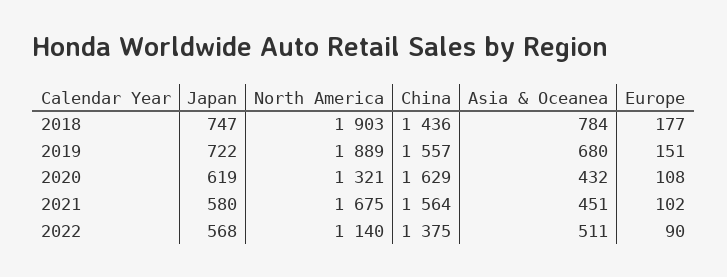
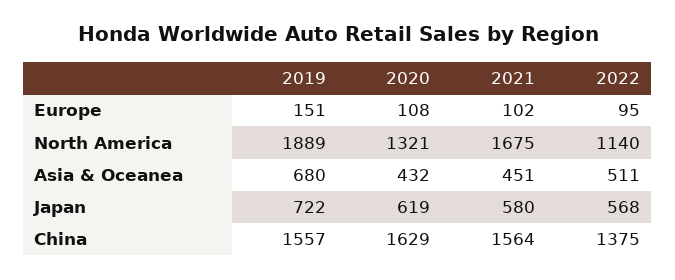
  {
    "Japan": {
-     "2018": 747,
      "2019": 722,
      "2020": 619,
      "2021": 580,
      "2022": 568
    },
    "North America": {
-     "2018": 1903,
      "2019": 1889,
      "2020": 1321,
      "2021": 1675,
      "2022": 1140
    },
    "China": {
-     "2018": 1436,
      "2019": 1557,
      "2020": 1629,
      "2021": 1564,
      "2022": 1375
    },
    "Asia & Oceanea": {
-     "2018": 784,
      "2019": 680,
      "2020": 432,
      "2021": 451,
      "2022": 511
    },
    "Europe": {
-     "2018": 177,
      "2019": 151,
      "2020": 108,
      "2021": 102,
-     "2022": 90
+     "2022": 95
    }
  }

